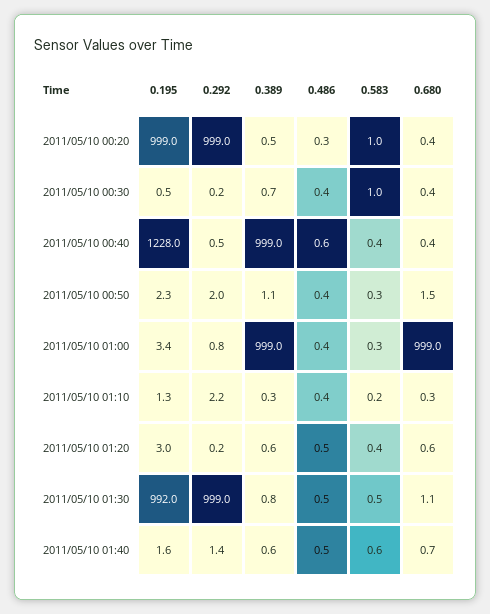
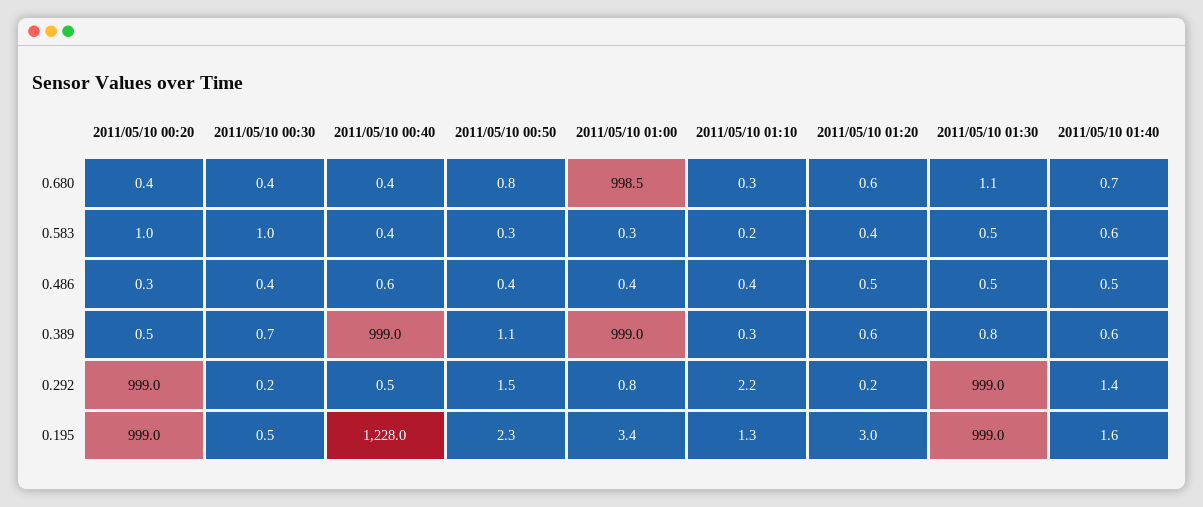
  {
    "0.195": {
      "2011/05/10 00:20": 999,
      "2011/05/10 00:30": 0.5,
      "2011/05/10 00:40": 1228,
      "2011/05/10 00:50": 2.3,
      "2011/05/10 01:00": 3.4,
      "2011/05/10 01:10": 1.3,
      "2011/05/10 01:20": 3,
-     "2011/05/10 01:30": 992,
+     "2011/05/10 01:30": 999,
      "2011/05/10 01:40": 1.6
    },
    "0.292": {
      "2011/05/10 00:20": 999,
      "2011/05/10 00:30": 0.2,
      "2011/05/10 00:40": 0.5,
-     "2011/05/10 00:50": 2,
+     "2011/05/10 00:50": 1.5,
      "2011/05/10 01:00": 0.8,
      "2011/05/10 01:10": 2.2,
      "2011/05/10 01:20": 0.2,
      "2011/05/10 01:30": 999,
      "2011/05/10 01:40": 1.4
    },
    "0.389": {
      "2011/05/10 00:20": 0.5,
      "2011/05/10 00:30": 0.7,
      "2011/05/10 00:40": 999,
      "2011/05/10 00:50": 1.1,
      "2011/05/10 01:00": 999,
      "2011/05/10 01:10": 0.3,
      "2011/05/10 01:20": 0.6,
      "2011/05/10 01:30": 0.8,
      "2011/05/10 01:40": 0.6
    },
    "0.486": {
      "2011/05/10 00:20": 0.3,
      "2011/05/10 00:30": 0.4,
      "2011/05/10 00:40": 0.6,
      "2011/05/10 00:50": 0.4,
      "2011/05/10 01:00": 0.4,
      "2011/05/10 01:10": 0.4,
      "2011/05/10 01:20": 0.5,
      "2011/05/10 01:30": 0.5,
      "2011/05/10 01:40": 0.5
    },
    "0.583": {
      "2011/05/10 00:20": 1,
      "2011/05/10 00:30": 1,
      "2011/05/10 00:40": 0.4,
      "2011/05/10 00:50": 0.3,
      "2011/05/10 01:00": 0.3,
      "2011/05/10 01:10": 0.2,
      "2011/05/10 01:20": 0.4,
      "2011/05/10 01:30": 0.5,
      "2011/05/10 01:40": 0.6
    },
    "0.680": {
      "2011/05/10 00:20": 0.4,
      "2011/05/10 00:30": 0.4,
      "2011/05/10 00:40": 0.4,
-     "2011/05/10 00:50": 1.5,
+     "2011/05/10 00:50": 0.8,
-     "2011/05/10 01:00": 999,
+     "2011/05/10 01:00": 998.5,
      "2011/05/10 01:10": 0.3,
      "2011/05/10 01:20": 0.6,
      "2011/05/10 01:30": 1.1,
      "2011/05/10 01:40": 0.7
    }
  }

